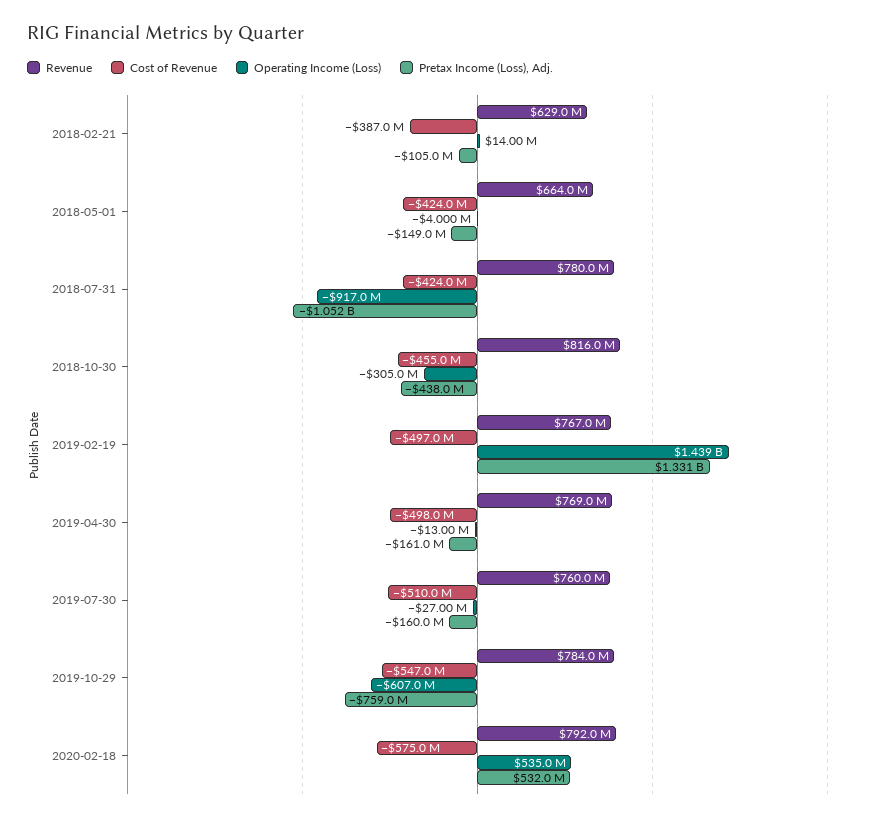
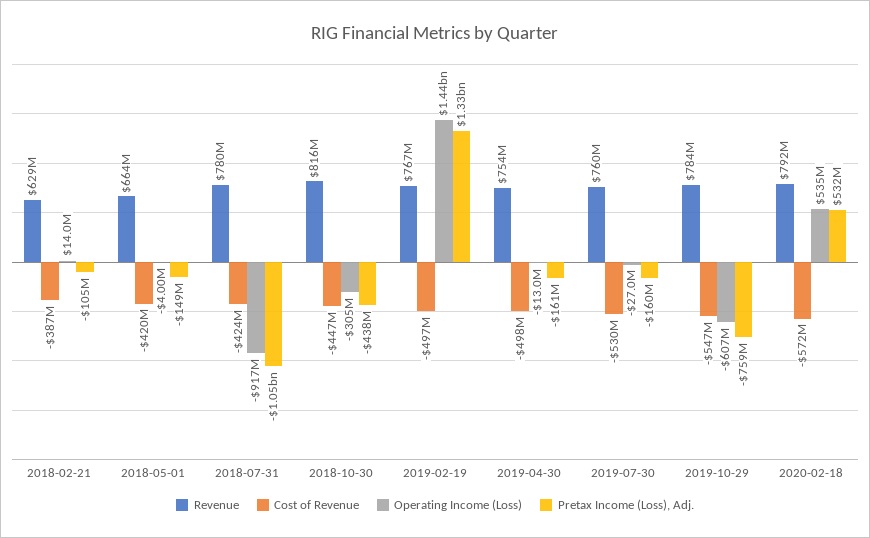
  {
    "Revenue": {
      "2018-02-21": 629000000,
      "2018-05-01": 664000000,
      "2018-07-31": 780000000,
      "2018-10-30": 816000000,
      "2019-02-19": 767000000,
-     "2019-04-30": 769000000,
+     "2019-04-30": 754000000,
      "2019-07-30": 760000000,
      "2019-10-29": 784000000,
      "2020-02-18": 792000000
    },
    "Cost of Revenue": {
      "2018-02-21": -387000000,
-     "2018-05-01": -424000000,
+     "2018-05-01": -420000000,
      "2018-07-31": -424000000,
-     "2018-10-30": -455000000,
+     "2018-10-30": -447000000,
      "2019-02-19": -497000000,
      "2019-04-30": -498000000,
-     "2019-07-30": -510000000,
+     "2019-07-30": -530000000,
      "2019-10-29": -547000000,
-     "2020-02-18": -575000000
+     "2020-02-18": -572000000
    },
    "Operating Income (Loss)": {
      "2018-02-21": 14000000,
      "2018-05-01": -4000000,
      "2018-07-31": -917000000,
      "2018-10-30": -305000000,
      "2019-02-19": 1439000000,
      "2019-04-30": -13000000,
      "2019-07-30": -27000000,
      "2019-10-29": -607000000,
      "2020-02-18": 535000000
    },
    "Pretax Income (Loss), Adj.": {
      "2018-02-21": -105000000,
      "2018-05-01": -149000000,
      "2018-07-31": -1052000000,
      "2018-10-30": -438000000,
      "2019-02-19": 1331000000,
      "2019-04-30": -161000000,
      "2019-07-30": -160000000,
      "2019-10-29": -759000000,
      "2020-02-18": 532000000
    }
  }

